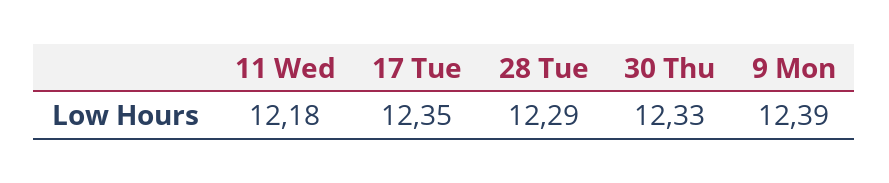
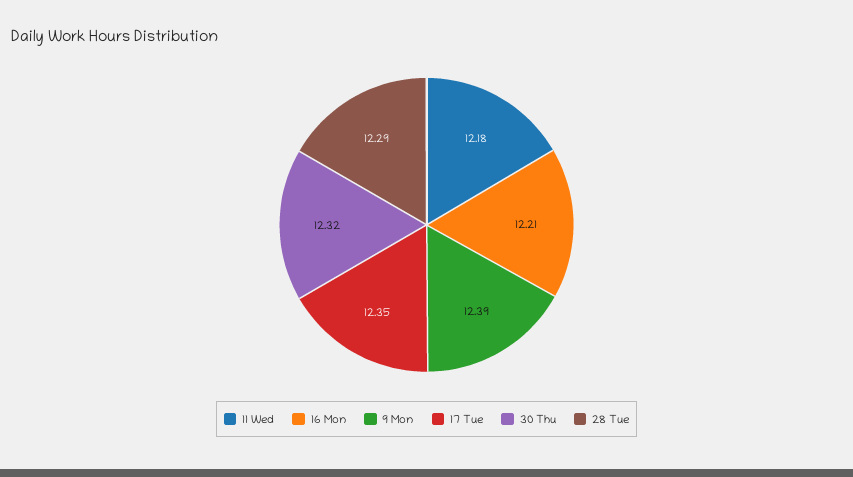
  {
    "11 Wed": 12.18,
    "17 Tue": 12.35,
    "28 Tue": 12.29,
-   "30 Thu": 12.33,
+   "30 Thu": 12.32,
-   "9 Mon": 12.39
+   "9 Mon": 12.39,
+   "16 Mon": 12.21
  }

